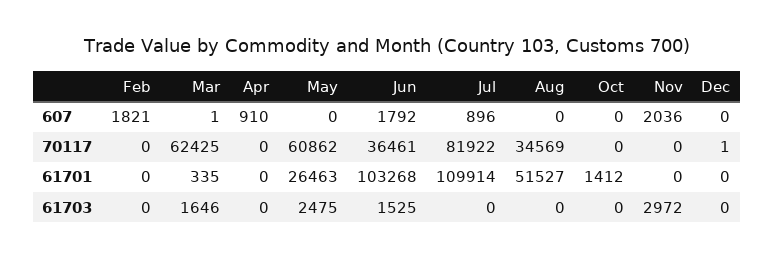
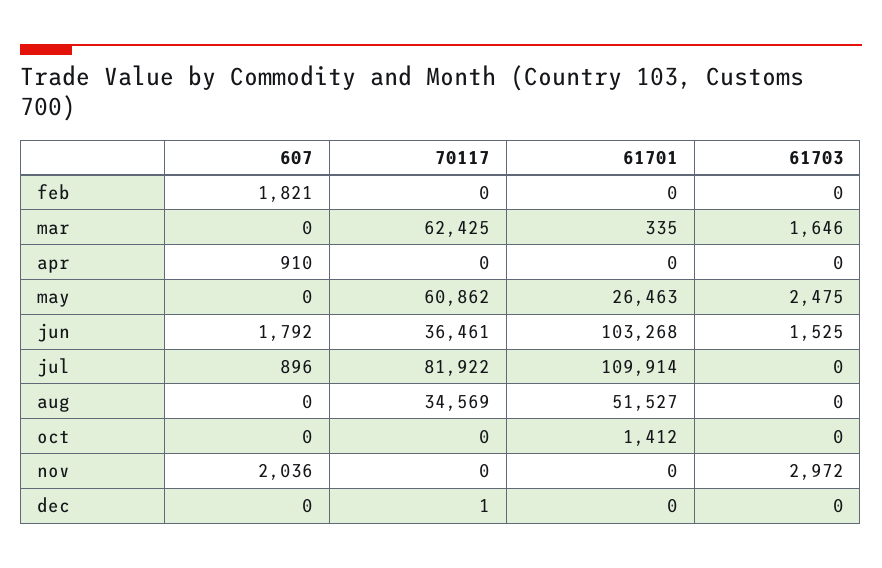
  {
    "Feb": {
      "607": 1821,
      "70117": 0,
      "61701": 0,
      "61703": 0
    },
    "Mar": {
-     "607": 1,
+     "607": 0,
      "70117": 62425,
      "61701": 335,
      "61703": 1646
    },
    "Apr": {
      "607": 910,
      "70117": 0,
      "61701": 0,
      "61703": 0
    },
    "May": {
      "607": 0,
      "70117": 60862,
      "61701": 26463,
      "61703": 2475
    },
    "Jun": {
      "607": 1792,
      "70117": 36461,
      "61701": 103268,
      "61703": 1525
    },
    "Jul": {
      "607": 896,
      "70117": 81922,
      "61701": 109914,
      "61703": 0
    },
    "Aug": {
      "607": 0,
      "70117": 34569,
      "61701": 51527,
      "61703": 0
    },
    "Oct": {
      "607": 0,
      "70117": 0,
      "61701": 1412,
      "61703": 0
    },
    "Nov": {
      "607": 2036,
      "70117": 0,
      "61701": 0,
      "61703": 2972
    },
    "Dec": {
      "607": 0,
      "70117": 1,
      "61701": 0,
      "61703": 0
    }
  }

